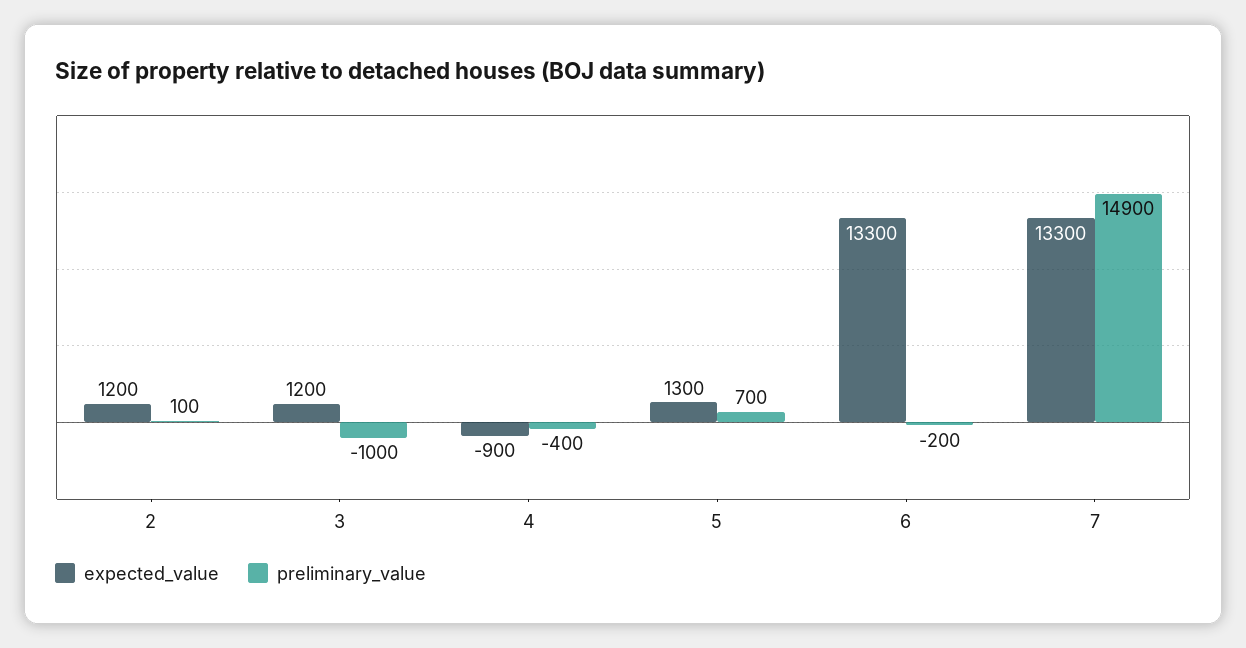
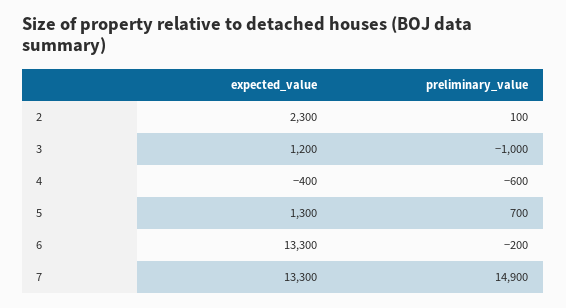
  {
    "expected_value": {
-     "2": 1200,
+     "2": 2300,
      "3": 1200,
-     "4": -900,
+     "4": -400,
      "5": 1300,
      "6": 13300,
      "7": 13300
    },
    "preliminary_value": {
      "2": 100,
      "3": -1000,
-     "4": -400,
+     "4": -600,
      "5": 700,
      "6": -200,
      "7": 14900
    }
  }

